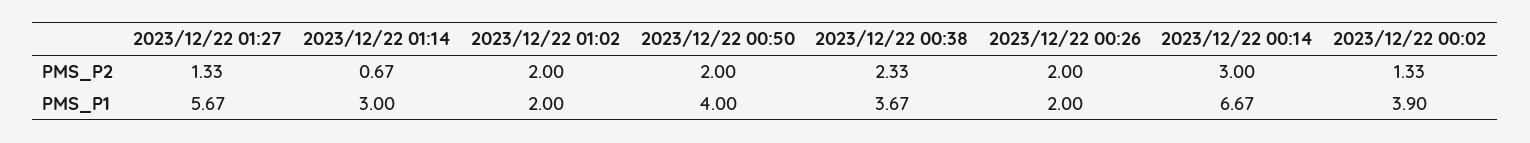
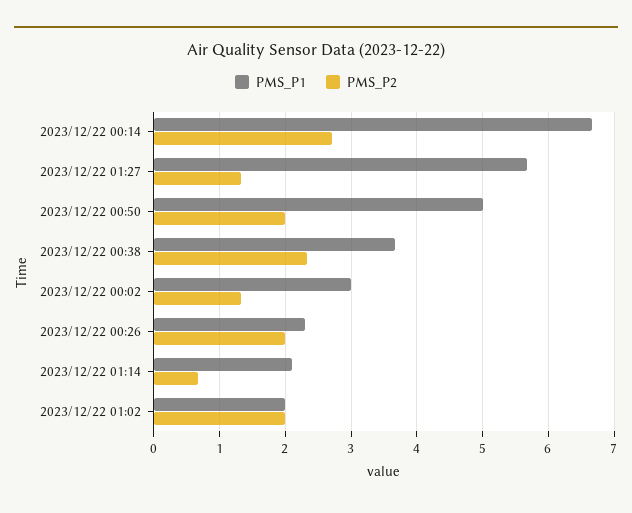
  {
    "PMS_P2": {
      "2023/12/22 01:27": 1.33,
      "2023/12/22 01:14": 0.67,
      "2023/12/22 01:02": 2,
      "2023/12/22 00:50": 2,
      "2023/12/22 00:38": 2.33,
      "2023/12/22 00:26": 2,
-     "2023/12/22 00:14": 3,
+     "2023/12/22 00:14": 2.7,
      "2023/12/22 00:02": 1.33
    },
    "PMS_P1": {
      "2023/12/22 01:27": 5.67,
-     "2023/12/22 01:14": 3,
+     "2023/12/22 01:14": 2.1,
      "2023/12/22 01:02": 2,
-     "2023/12/22 00:50": 4,
+     "2023/12/22 00:50": 5,
      "2023/12/22 00:38": 3.67,
-     "2023/12/22 00:26": 2,
+     "2023/12/22 00:26": 2.3,
      "2023/12/22 00:14": 6.67,
-     "2023/12/22 00:02": 3.9
+     "2023/12/22 00:02": 3
    }
  }

